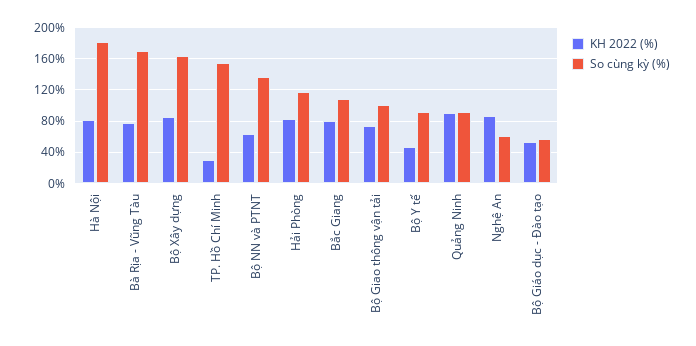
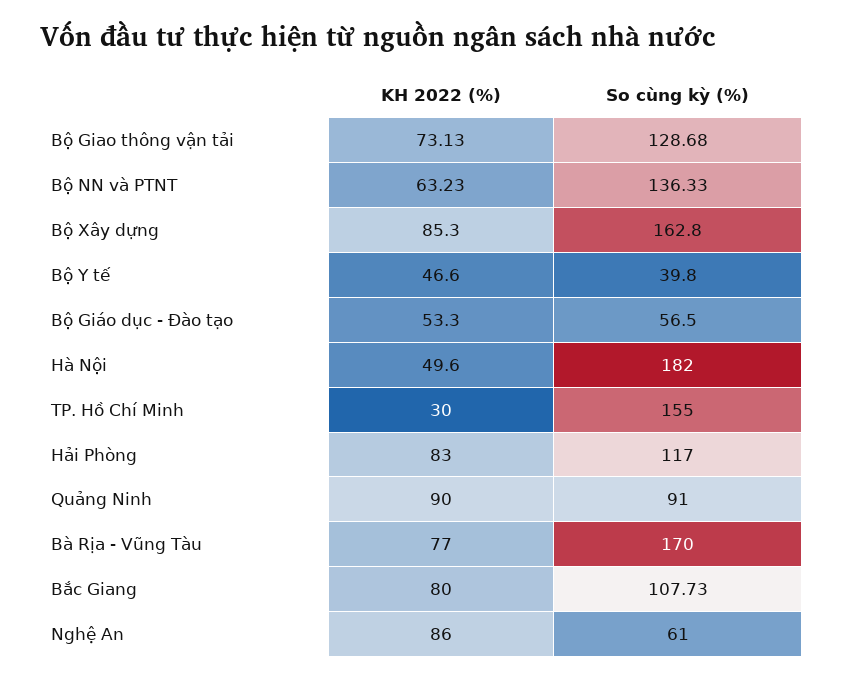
  {
    "KH 2022 (%)": {
-     "Hà Nội": 80,
+     "Hà Nội": 49.6,
      "Bà Rịa - Vũng Tàu": 77,
      "Bộ Xây dựng": 85.3,
      "TP. Hồ Chí Minh": 30,
      "Bộ NN và PTNT": 63.23,
      "Hải Phòng": 83,
      "Bắc Giang": 80,
      "Bộ Giao thông vận tải": 73.13,
      "Bộ Y tế": 46.6,
      "Quảng Ninh": 90,
      "Nghệ An": 86,
      "Bộ Giáo dục - Đào tạo": 53.3
    },
    "So cùng kỳ (%)": {
      "Hà Nội": 182,
      "Bà Rịa - Vũng Tàu": 170,
      "Bộ Xây dựng": 162.8,
      "TP. Hồ Chí Minh": 155,
      "Bộ NN và PTNT": 136.33,
      "Hải Phòng": 117,
      "Bắc Giang": 107.73,
-     "Bộ Giao thông vận tải": 100,
+     "Bộ Giao thông vận tải": 128.68,
-     "Bộ Y tế": 90,
+     "Bộ Y tế": 39.8,
      "Quảng Ninh": 91,
      "Nghệ An": 61,
      "Bộ Giáo dục - Đào tạo": 56.5
    }
  }

